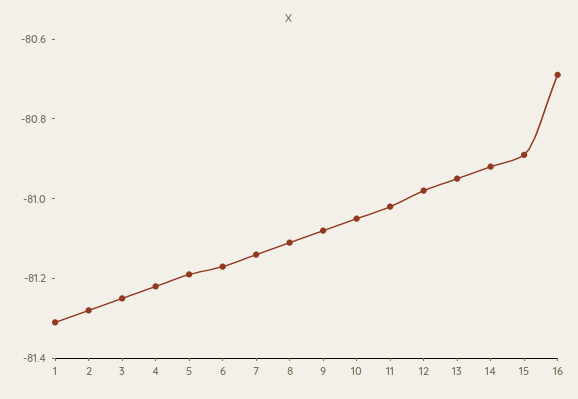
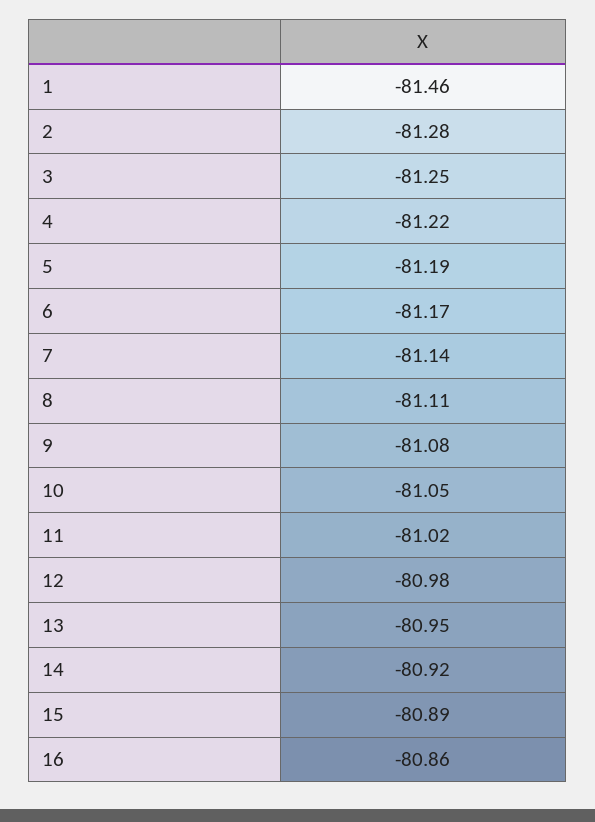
  {
-   "1": -81.3,
+   "1": -81.46,
    "2": -81.28,
    "3": -81.25,
    "4": -81.22,
    "5": -81.19,
    "6": -81.17,
    "7": -81.14,
    "8": -81.11,
    "9": -81.08,
    "10": -81.05,
    "11": -81.02,
    "12": -80.98,
    "13": -80.95,
    "14": -80.92,
    "15": -80.89,
-   "16": -80.7
+   "16": -80.86
  }

